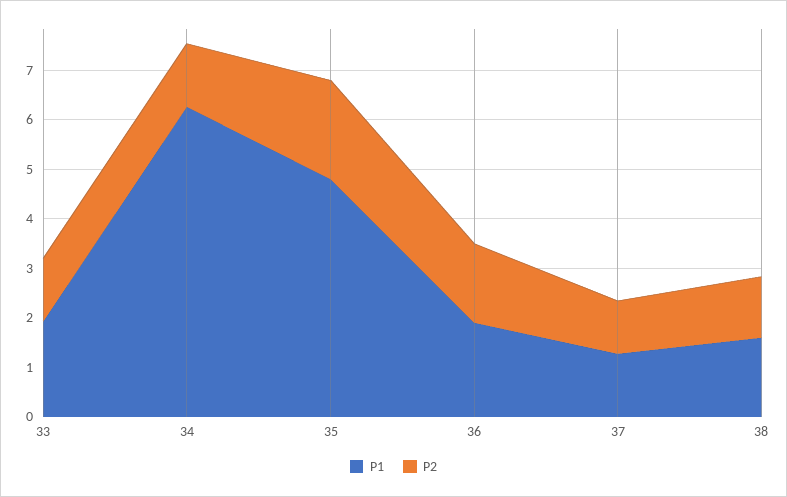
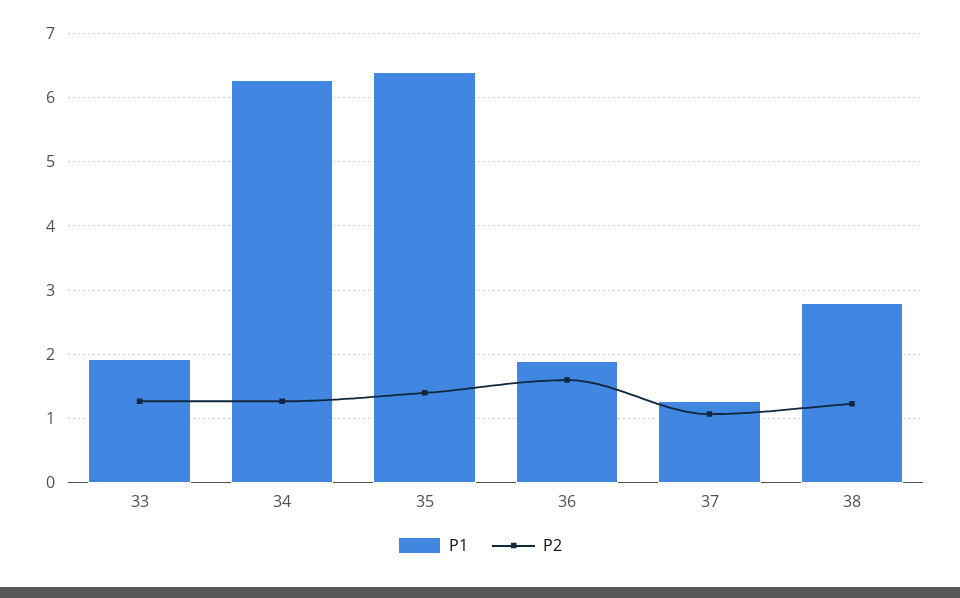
  {
    "P1": {
      "33": 1.9,
      "34": 6.3,
-     "35": 4.8,
+     "35": 6.4,
      "36": 1.9,
      "37": 1.3,
-     "38": 1.6
+     "38": 2.8
    },
    "P2": {
      "33": 1.3,
      "34": 1.3,
-     "35": 2,
+     "35": 1.4,
      "36": 1.6,
      "37": 1.1,
      "38": 1.2
    }
  }

